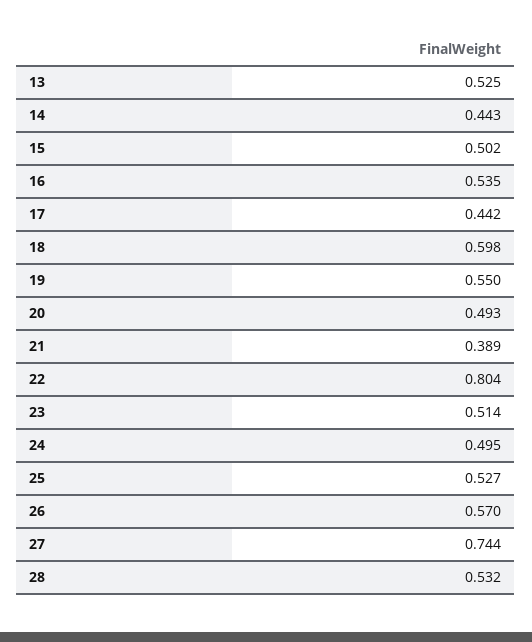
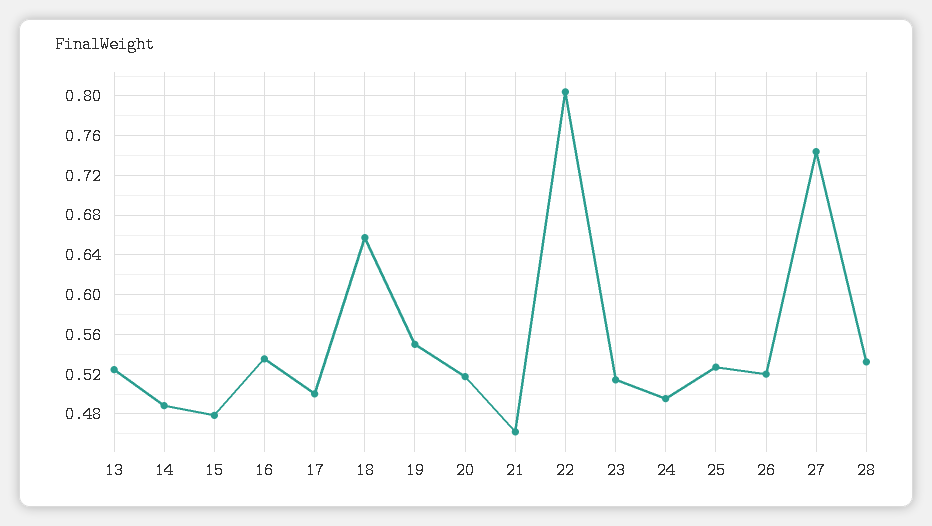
  {
    "13": 0.525,
-   "14": 0.443,
+   "14": 0.49,
-   "15": 0.502,
+   "15": 0.48,
    "16": 0.535,
-   "17": 0.442,
+   "17": 0.5,
-   "18": 0.598,
+   "18": 0.66,
    "19": 0.55,
-   "20": 0.493,
+   "20": 0.52,
-   "21": 0.389,
+   "21": 0.46,
    "22": 0.804,
    "23": 0.514,
    "24": 0.495,
    "25": 0.527,
-   "26": 0.57,
+   "26": 0.52,
    "27": 0.744,
    "28": 0.532
  }

